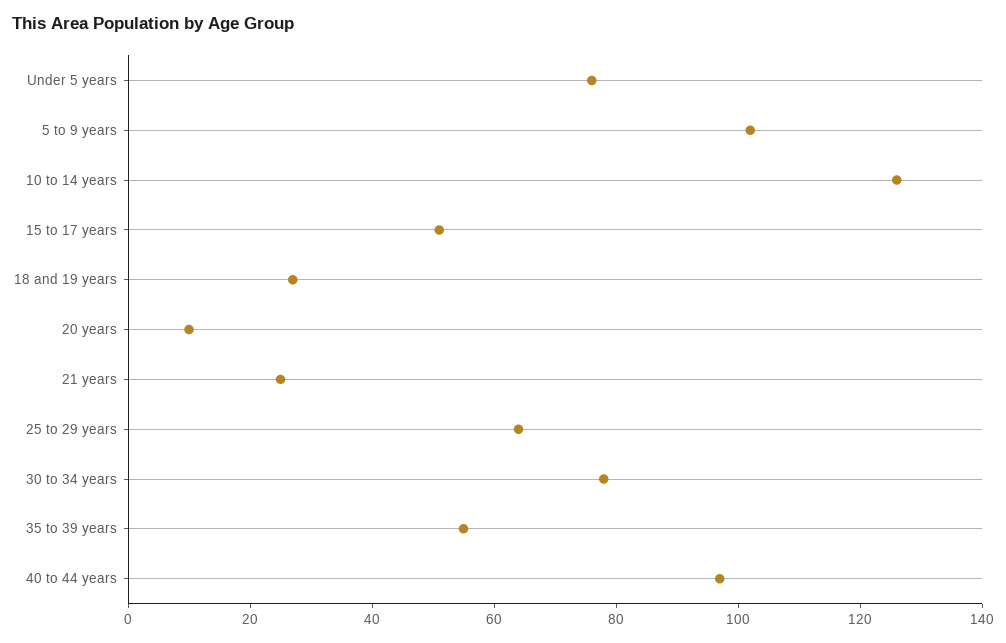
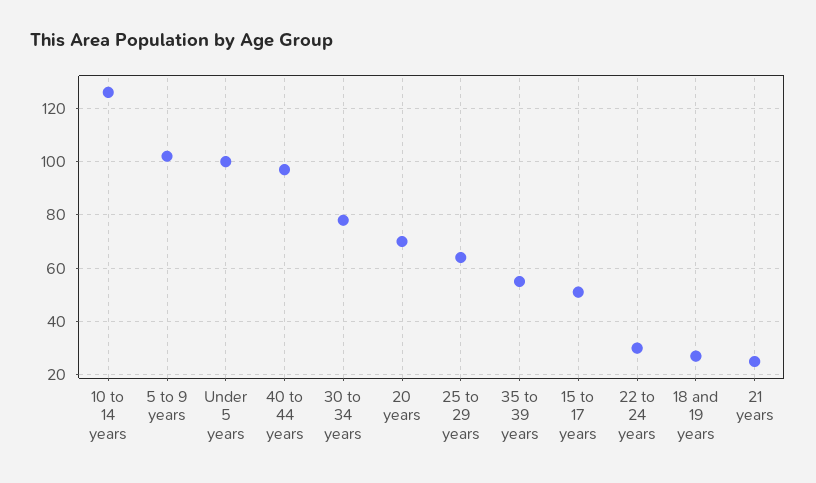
  {
-   "Under 5 years": 75,
+   "Under 5 years": 100,
    "5 to 9 years": 100,
    "10 to 14 years": 125,
    "15 to 17 years": 50,
    "18 and 19 years": 25,
-   "20 years": 10,
+   "20 years": 70,
    "21 years": 25,
    "25 to 29 years": 65,
    "30 to 34 years": 80,
    "35 to 39 years": 55,
-   "40 to 44 years": 95
+   "40 to 44 years": 95,
+   "22 to 24 years": 30
  }

